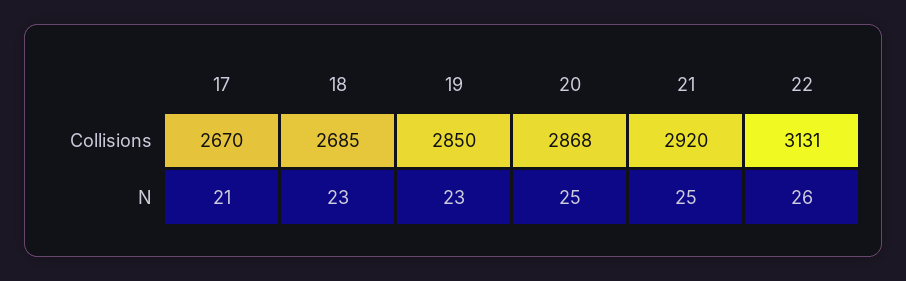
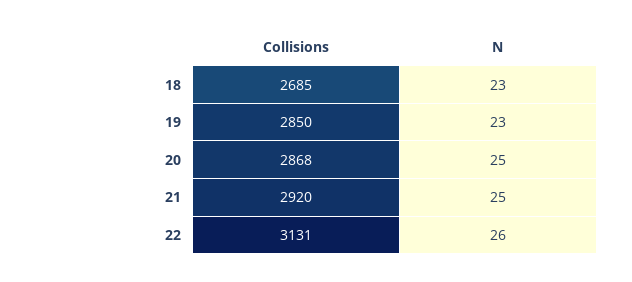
  {
-   "17": {
-     "Collisions": 2670,
-     "N": 21
-   },
    "18": {
      "Collisions": 2685,
      "N": 23
    },
    "19": {
      "Collisions": 2850,
      "N": 23
    },
    "20": {
      "Collisions": 2868,
      "N": 25
    },
    "21": {
      "Collisions": 2920,
      "N": 25
    },
    "22": {
      "Collisions": 3131,
      "N": 26
    }
  }

